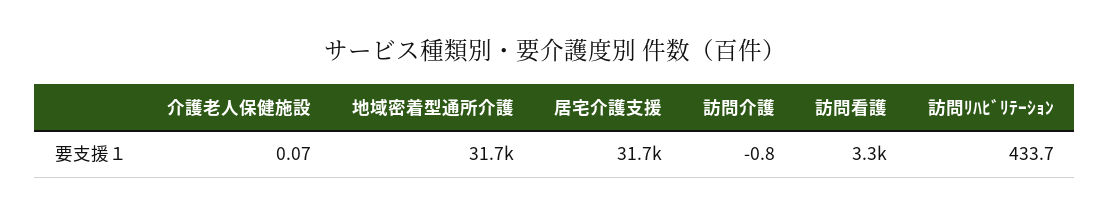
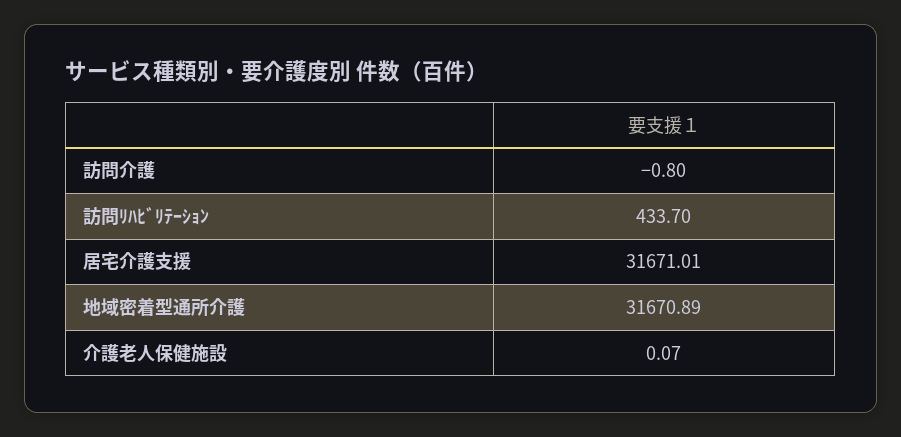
  {
    "介護老人保健施設": 0.07,
    "地域密着型通所介護": 31670.89,
    "居宅介護支援": 31671.01,
    "訪問介護": -0.8,
-   "訪問看護": 3300,
    "訪問ﾘﾊﾋﾞﾘﾃｰｼｮﾝ": 433.7
  }

